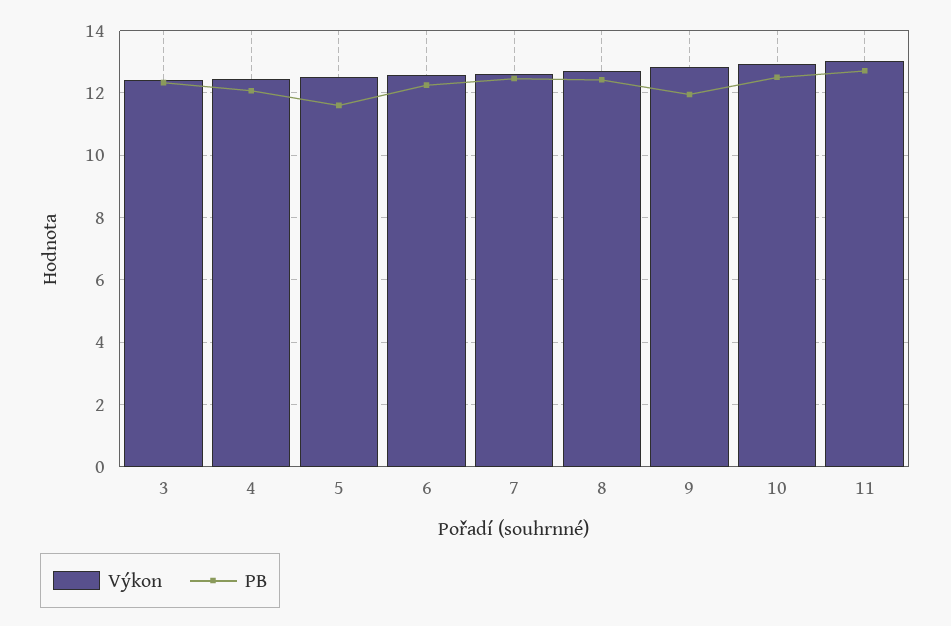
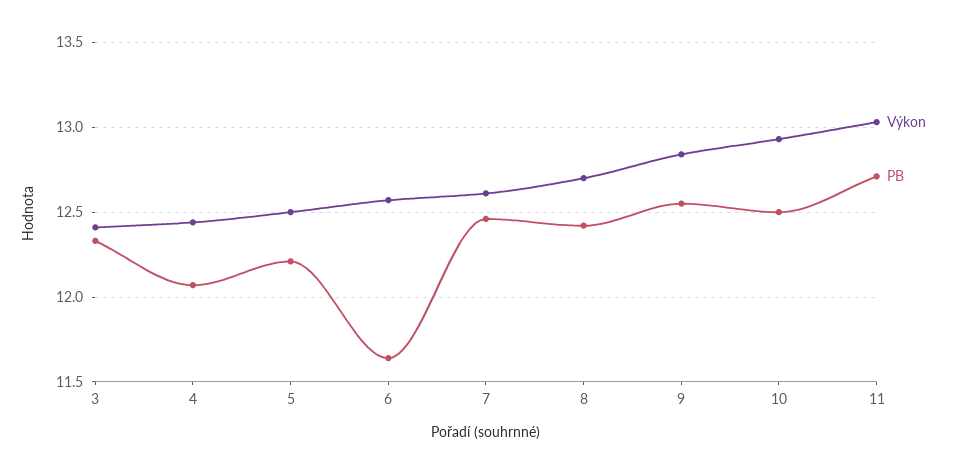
  {
    "Výkon": {
      "3": 12.4,
      "4": 12.45,
      "5": 12.5,
      "6": 12.55,
      "7": 12.6,
      "8": 12.7,
      "9": 12.85,
      "10": 12.95,
      "11": 13.05
    },
    "PB": {
      "3": 12.35,
      "4": 12.05,
-     "5": 11.6,
+     "5": 12.2,
-     "6": 12.2,
+     "6": 11.65,
      "7": 12.45,
      "8": 12.4,
-     "9": 12,
+     "9": 12.55,
      "10": 12.5,
      "11": 12.7
    }
  }

